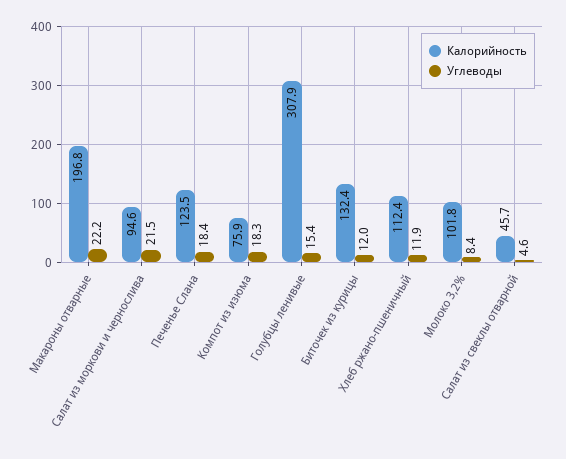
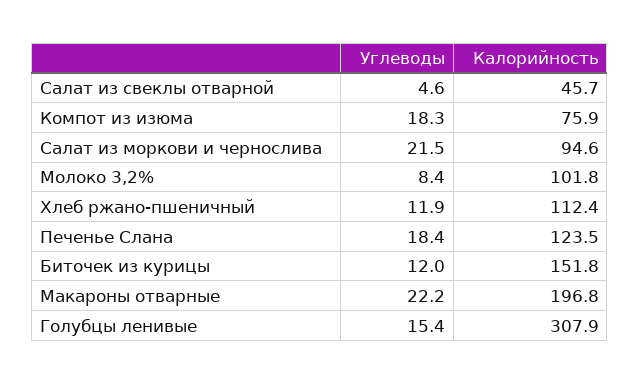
  {
    "Калорийность": {
      "Макароны отварные": 196.8,
      "Салат из моркови и чернослива": 94.6,
      "Печенье Слана": 123.5,
      "Компот из изюма": 75.9,
      "Голубцы ленивые": 307.9,
-     "Биточек из курицы": 132.4,
+     "Биточек из курицы": 151.8,
      "Хлеб ржано-пшеничный": 112.4,
      "Молоко 3,2%": 101.8,
      "Салат из свеклы отварной": 45.7
    },
    "Углеводы": {
      "Макароны отварные": 22.2,
      "Салат из моркови и чернослива": 21.5,
      "Печенье Слана": 18.4,
      "Компот из изюма": 18.3,
      "Голубцы ленивые": 15.4,
      "Биточек из курицы": 12,
      "Хлеб ржано-пшеничный": 11.9,
      "Молоко 3,2%": 8.4,
      "Салат из свеклы отварной": 4.6
    }
  }

